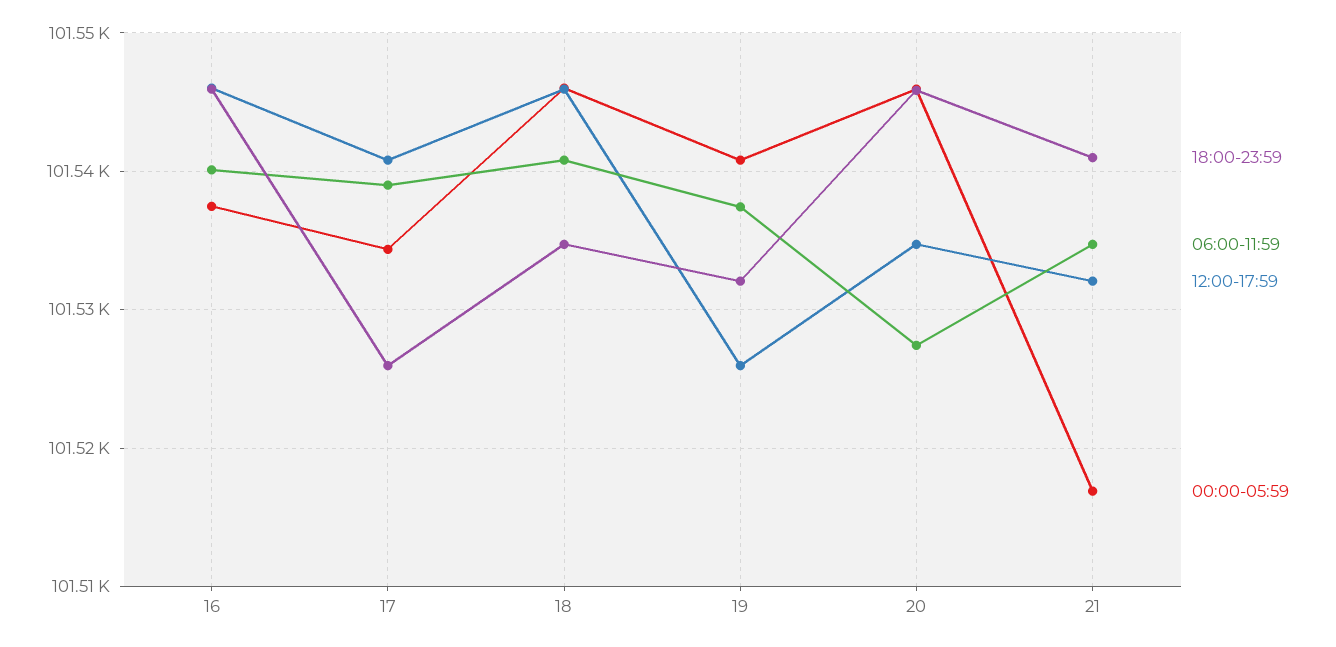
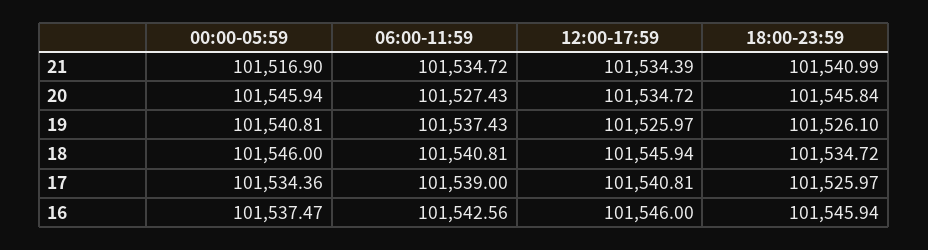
  {
    "18:00-23:59": {
      "16": 101545.94,
      "17": 101525.97,
      "18": 101534.72,
-     "19": 101532,
+     "19": 101526.1,
      "20": 101545.84,
      "21": 101540.99
    },
    "06:00-11:59": {
-     "16": 101540,
+     "16": 101542.56,
      "17": 101539,
      "18": 101540.81,
      "19": 101537.43,
      "20": 101527.43,
      "21": 101534.72
    },
    "12:00-17:59": {
      "16": 101546,
      "17": 101540.81,
      "18": 101545.94,
      "19": 101525.97,
      "20": 101534.72,
-     "21": 101532
+     "21": 101534.39
    },
    "00:00-05:59": {
      "16": 101537.47,
      "17": 101534.36,
      "18": 101546,
      "19": 101540.81,
      "20": 101545.94,
      "21": 101516.9
    }
  }

